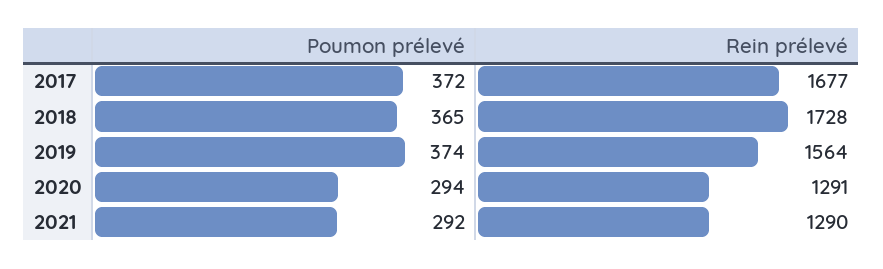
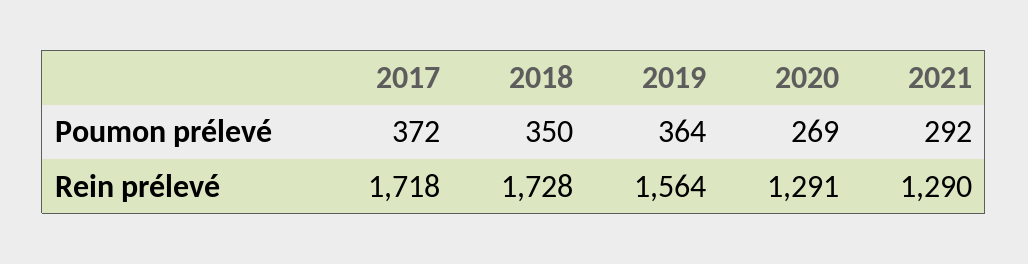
  {
    "Poumon prélevé": {
      "2017": 372,
-     "2018": 365,
+     "2018": 350,
-     "2019": 374,
+     "2019": 364,
-     "2020": 294,
+     "2020": 269,
      "2021": 292
    },
    "Rein prélevé": {
-     "2017": 1677,
+     "2017": 1718,
      "2018": 1728,
      "2019": 1564,
      "2020": 1291,
      "2021": 1290
    }
  }

